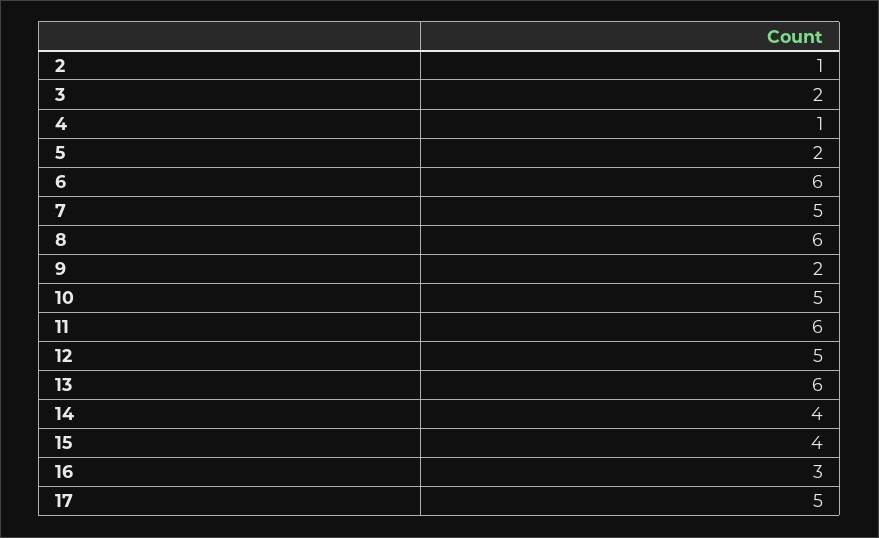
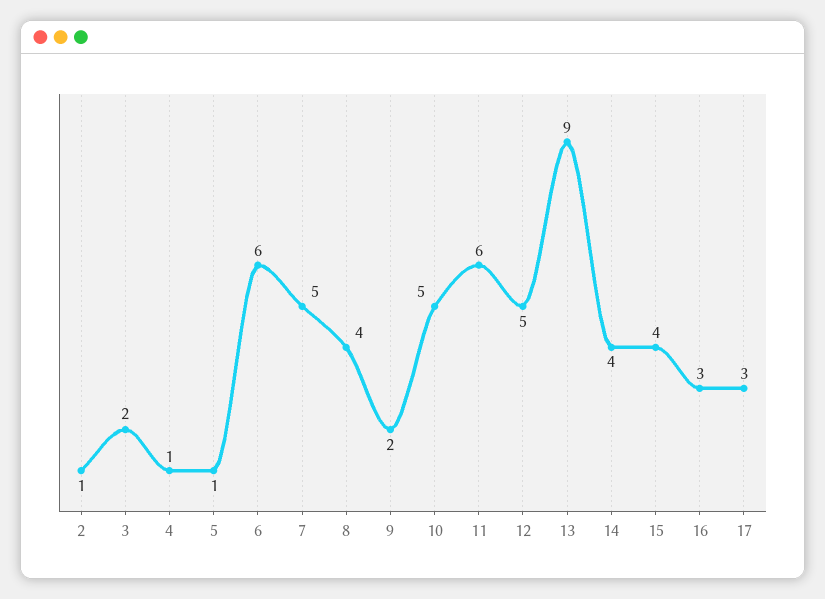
  {
    "2": 1,
    "3": 2,
    "4": 1,
-   "5": 2,
+   "5": 1,
    "6": 6,
    "7": 5,
-   "8": 6,
+   "8": 4,
    "9": 2,
    "10": 5,
    "11": 6,
    "12": 5,
-   "13": 6,
+   "13": 9,
    "14": 4,
    "15": 4,
    "16": 3,
-   "17": 5
+   "17": 3
  }

